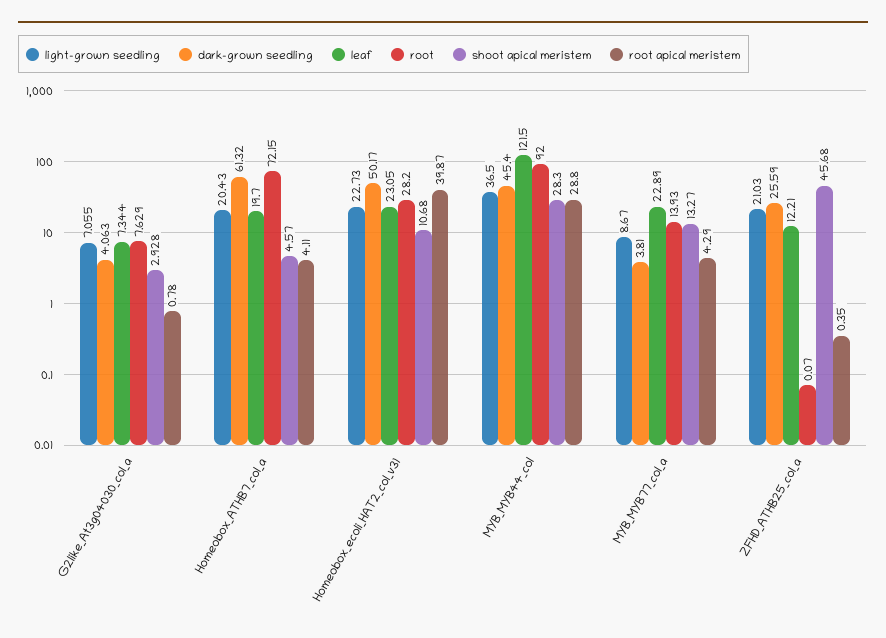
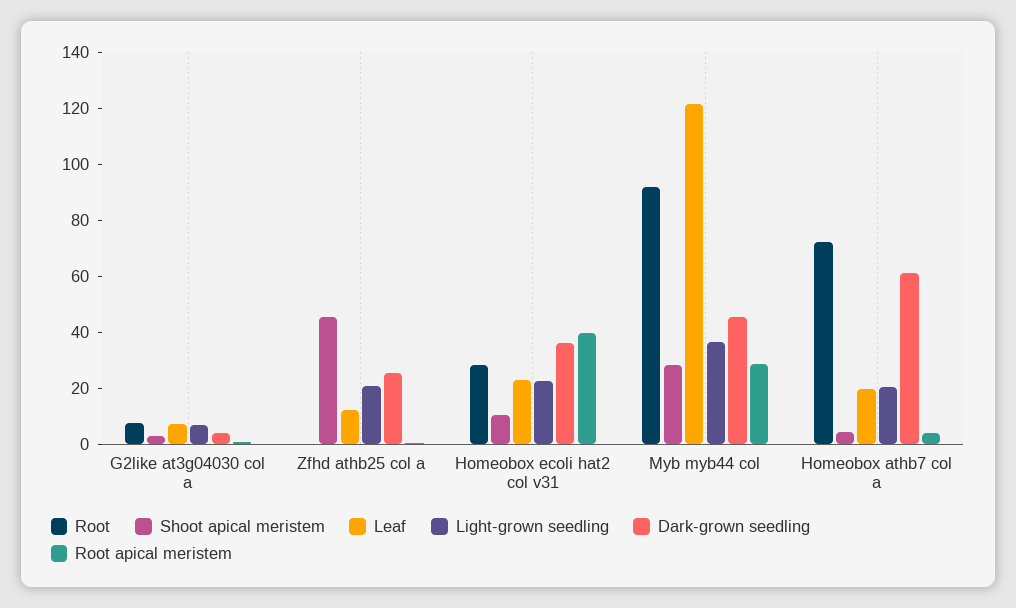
  {
    "light-grown seedling": {
      "G2like_At3g04030_col_a": 7.055,
      "Homeobox_ATHB7_col_a": 20.43,
      "Homeobox_ecoli_HAT2_col_v31": 22.73,
      "MYB_MYB44_col": 36.5,
-     "MYB_MYB77_col_a": 8.67,
      "ZFHD_ATHB25_col_a": 21.03
    },
    "dark-grown seedling": {
      "G2like_At3g04030_col_a": 4.063,
      "Homeobox_ATHB7_col_a": 61.32,
-     "Homeobox_ecoli_HAT2_col_v31": 50.17,
+     "Homeobox_ecoli_HAT2_col_v31": 35,
      "MYB_MYB44_col": 45.4,
-     "MYB_MYB77_col_a": 3.81,
      "ZFHD_ATHB25_col_a": 25.59
    },
    "leaf": {
      "G2like_At3g04030_col_a": 7.344,
      "Homeobox_ATHB7_col_a": 19.7,
      "Homeobox_ecoli_HAT2_col_v31": 23.05,
      "MYB_MYB44_col": 121.5,
-     "MYB_MYB77_col_a": 22.89,
      "ZFHD_ATHB25_col_a": 12.21
    },
    "root": {
      "G2like_At3g04030_col_a": 7.629,
      "Homeobox_ATHB7_col_a": 72.15,
      "Homeobox_ecoli_HAT2_col_v31": 28.2,
      "MYB_MYB44_col": 92,
-     "MYB_MYB77_col_a": 13.93,
      "ZFHD_ATHB25_col_a": 0.07
    },
    "shoot apical meristem": {
      "G2like_At3g04030_col_a": 2.928,
      "Homeobox_ATHB7_col_a": 4.57,
      "Homeobox_ecoli_HAT2_col_v31": 10.68,
      "MYB_MYB44_col": 28.3,
-     "MYB_MYB77_col_a": 13.27,
      "ZFHD_ATHB25_col_a": 45.68
    },
    "root apical meristem": {
      "G2like_At3g04030_col_a": 0.78,
      "Homeobox_ATHB7_col_a": 4.11,
      "Homeobox_ecoli_HAT2_col_v31": 39.87,
      "MYB_MYB44_col": 28.8,
-     "MYB_MYB77_col_a": 4.29,
      "ZFHD_ATHB25_col_a": 0.35
    }
  }

